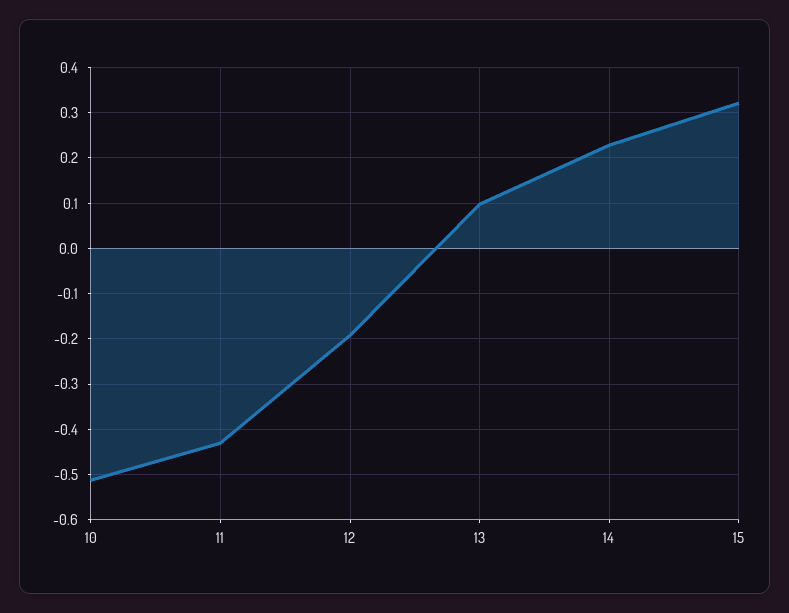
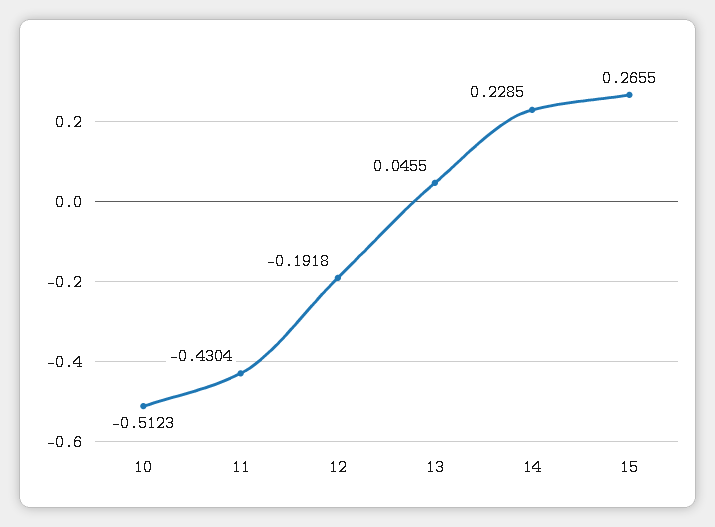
  {
    "10": -0.5123,
    "11": -0.4304,
    "12": -0.1918,
-   "13": 0.1,
+   "13": 0.0455,
    "14": 0.2285,
-   "15": 0.32
+   "15": 0.2655
  }

